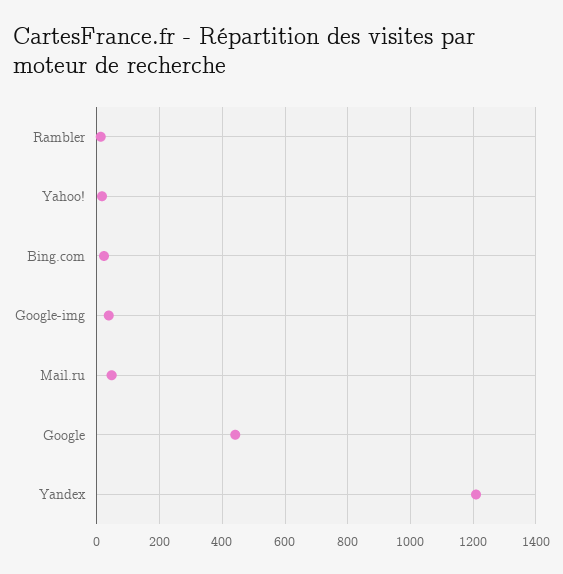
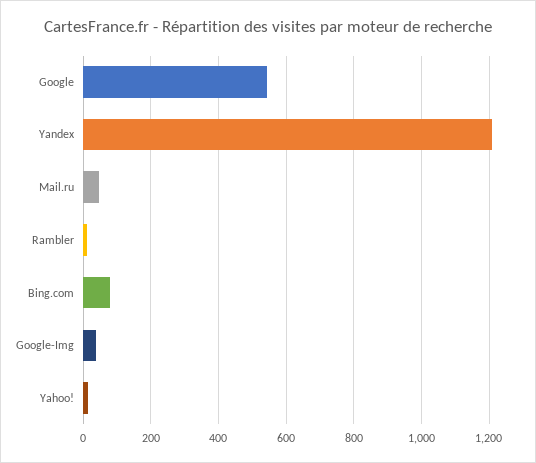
  {
    "Rambler": 20,
    "Yahoo!": 20,
-   "Bing.com": 20,
+   "Bing.com": 80,
    "Google-img": 40,
    "Mail.ru": 40,
-   "Google": 440,
+   "Google": 540,
    "Yandex": 1200
  }

